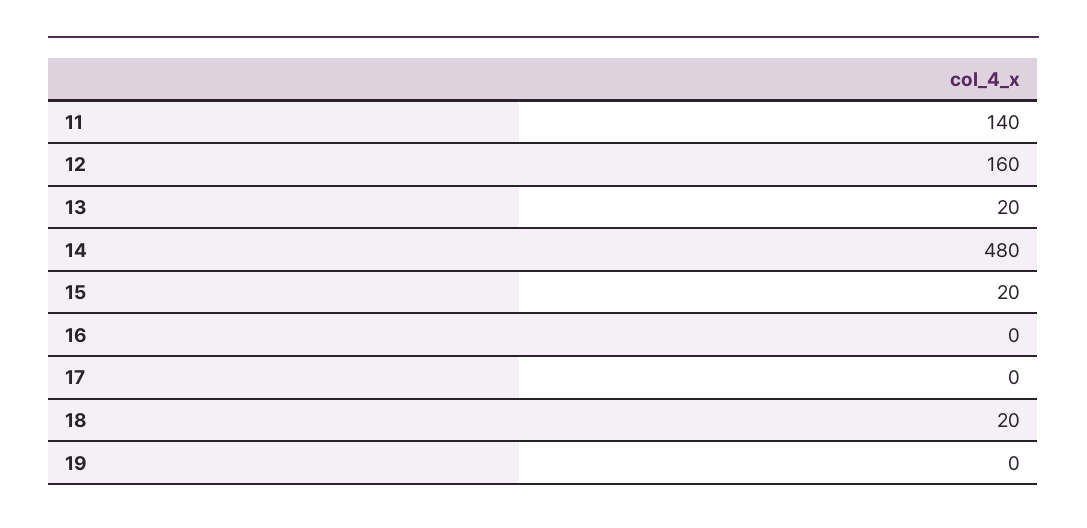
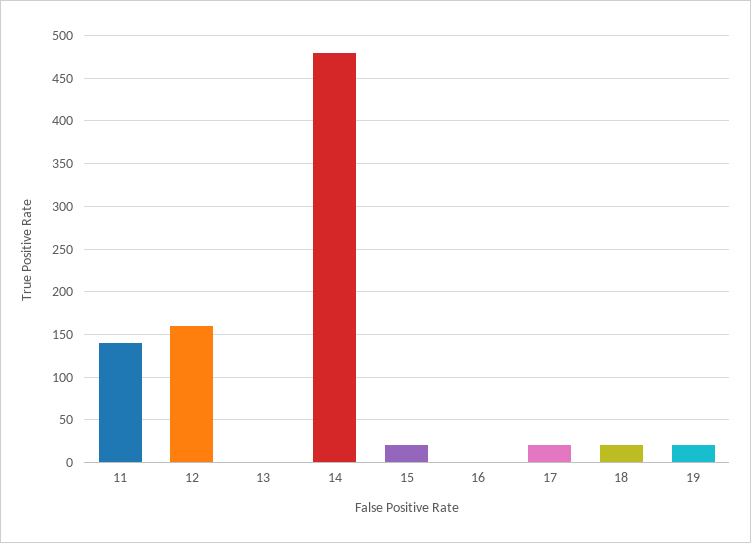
  {
    "11": 140,
    "12": 160,
-   "13": 20,
+   "13": 0,
    "14": 480,
    "15": 20,
    "16": 0,
-   "17": 0,
+   "17": 20,
    "18": 20,
-   "19": 0
+   "19": 20
  }

